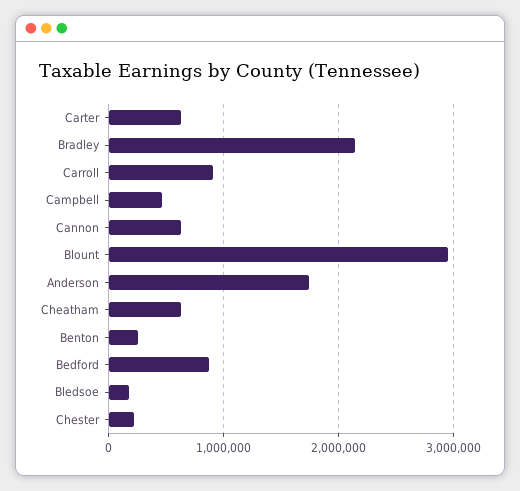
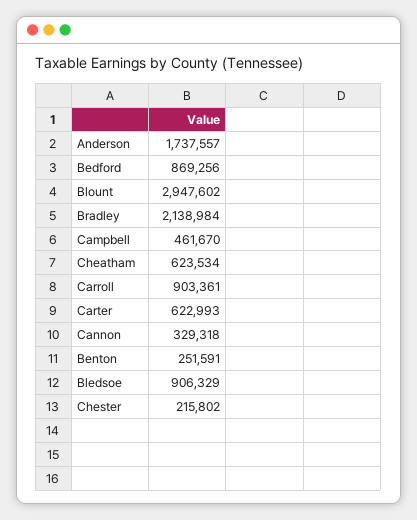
  {
    "Carter": 622993,
    "Bradley": 2138984,
    "Carroll": 903361,
    "Campbell": 461670,
-   "Cannon": 600000,
+   "Cannon": 329318,
    "Blount": 2947602,
    "Anderson": 1737557,
    "Cheatham": 623534,
    "Benton": 251591,
    "Bedford": 869256,
-   "Bledsoe": 200000,
+   "Bledsoe": 906329,
    "Chester": 215802
  }

